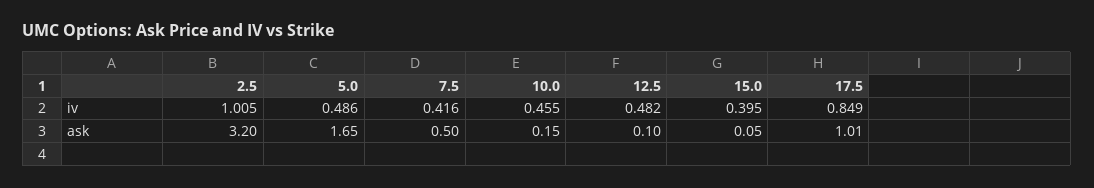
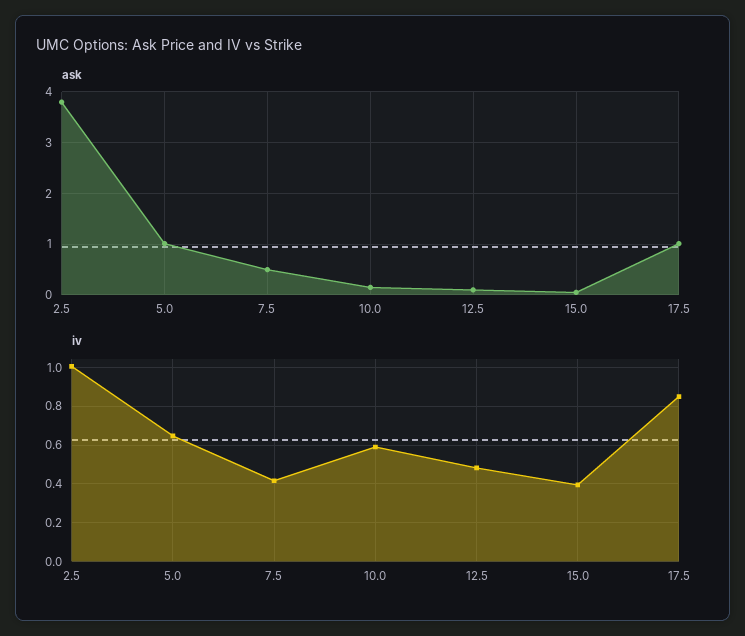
  {
    "iv": {
      "2.5": 1.005,
-     "5.0": 0.486,
+     "5.0": 0.65,
      "7.5": 0.416,
-     "10.0": 0.455,
+     "10.0": 0.6,
      "12.5": 0.482,
      "15.0": 0.395,
      "17.5": 0.849
    },
    "ask": {
-     "2.5": 3.2,
+     "2.5": 3.8,
-     "5.0": 1.65,
+     "5.0": 1,
      "7.5": 0.5,
      "10.0": 0.15,
      "12.5": 0.1,
      "15.0": 0.05,
      "17.5": 1.01
    }
  }

